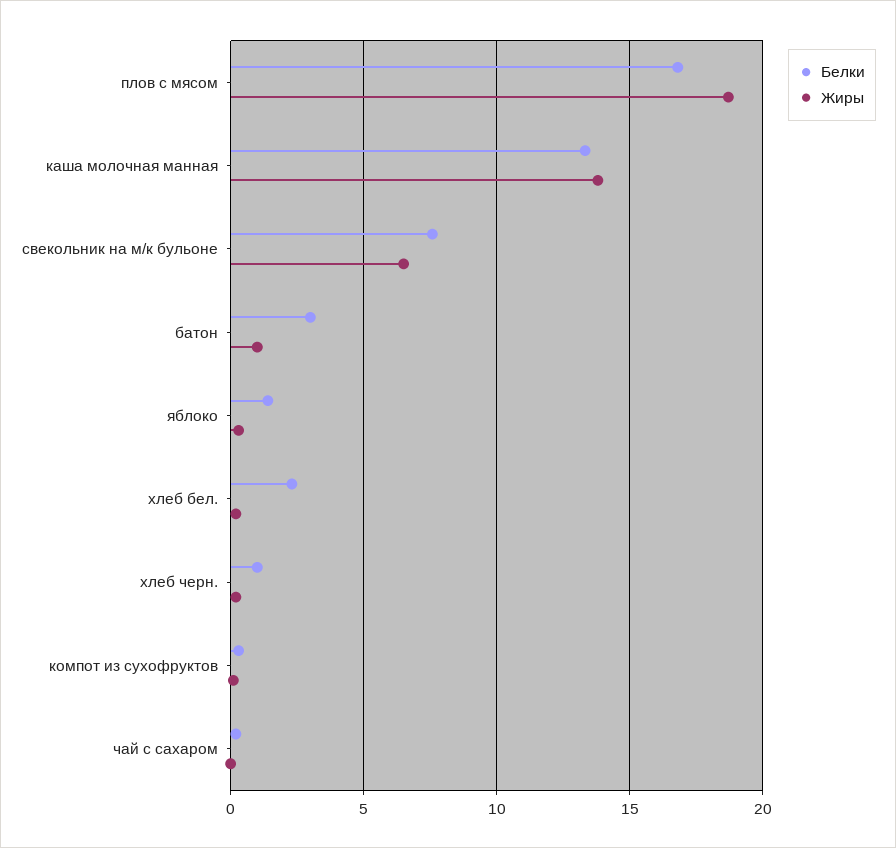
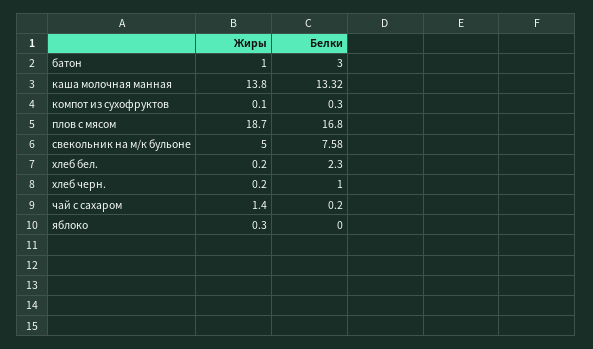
  {
    "Белки": {
      "плов с мясом": 16.8,
      "каша молочная манная": 13.32,
      "свекольник на м/к бульоне": 7.58,
      "батон": 3,
-     "яблоко": 1.5,
+     "яблоко": 0,
      "хлеб бел.": 2.3,
      "хлеб черн.": 1,
      "компот из сухофруктов": 0.3,
      "чай с сахаром": 0.2
    },
    "Жиры": {
      "плов с мясом": 18.7,
      "каша молочная манная": 13.8,
-     "свекольник на м/к бульоне": 6.5,
+     "свекольник на м/к бульоне": 5,
      "батон": 1,
      "яблоко": 0.3,
      "хлеб бел.": 0.2,
      "хлеб черн.": 0.2,
      "компот из сухофруктов": 0.1,
-     "чай с сахаром": 0
+     "чай с сахаром": 1.4
    }
  }

